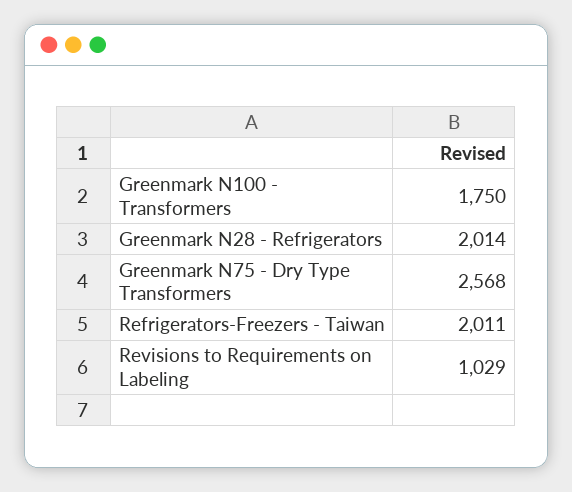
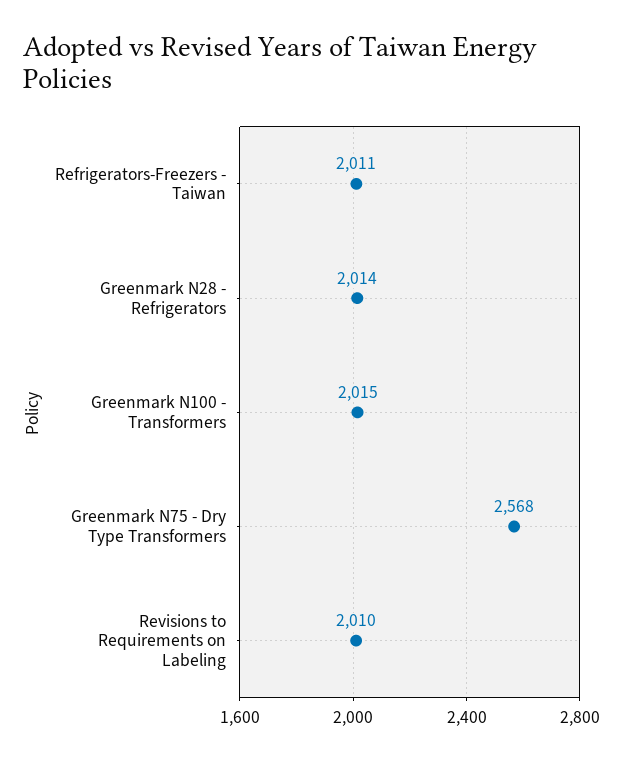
  {
-   "Greenmark N100 - Transformers": 1750,
+   "Greenmark N100 - Transformers": 2015,
    "Greenmark N28 - Refrigerators": 2014,
    "Greenmark N75 - Dry Type Transformers": 2568,
    "Refrigerators-Freezers - Taiwan": 2011,
-   "Revisions to Requirements on Labeling": 1029
+   "Revisions to Requirements on Labeling": 2010
  }

